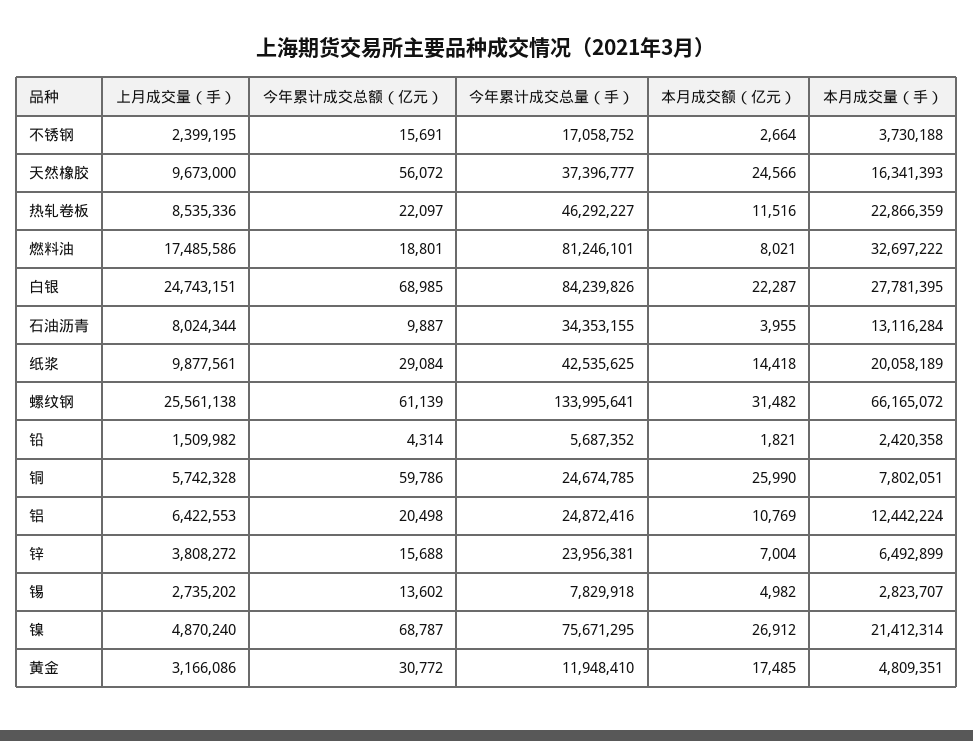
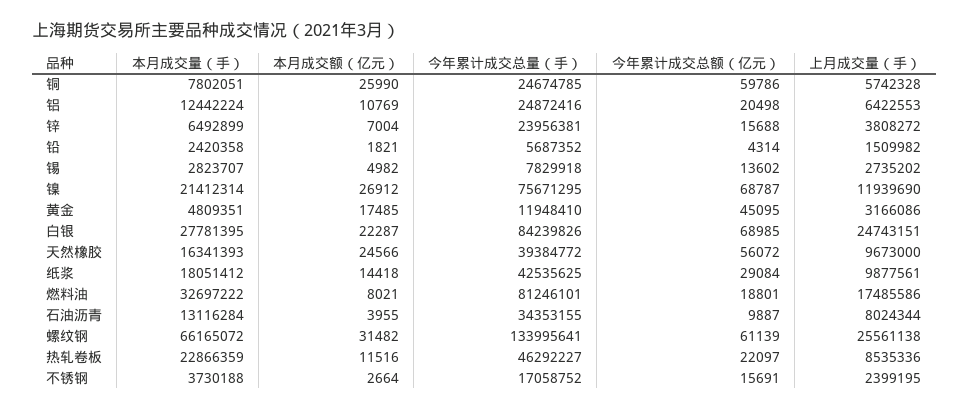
  {
    "上月成交量（手）": {
      "不锈钢": 2399195,
      "天然橡胶": 9673000,
      "热轧卷板": 8535336,
      "燃料油": 17485586,
      "白银": 24743151,
      "石油沥青": 8024344,
      "纸浆": 9877561,
      "螺纹钢": 25561138,
      "铅": 1509982,
      "铜": 5742328,
      "铝": 6422553,
      "锌": 3808272,
      "锡": 2735202,
-     "镍": 4870240,
+     "镍": 11939690,
      "黄金": 3166086
    },
    "今年累计成交总额（亿元）": {
      "不锈钢": 15691,
      "天然橡胶": 56072,
      "热轧卷板": 22097,
      "燃料油": 18801,
      "白银": 68985,
      "石油沥青": 9887,
      "纸浆": 29084,
      "螺纹钢": 61139,
      "铅": 4314,
      "铜": 59786,
      "铝": 20498,
      "锌": 15688,
      "锡": 13602,
      "镍": 68787,
-     "黄金": 30772
+     "黄金": 45095
    },
    "今年累计成交总量（手）": {
      "不锈钢": 17058752,
-     "天然橡胶": 37396777,
+     "天然橡胶": 39384772,
      "热轧卷板": 46292227,
      "燃料油": 81246101,
      "白银": 84239826,
      "石油沥青": 34353155,
      "纸浆": 42535625,
      "螺纹钢": 133995641,
      "铅": 5687352,
      "铜": 24674785,
      "铝": 24872416,
      "锌": 23956381,
      "锡": 7829918,
      "镍": 75671295,
      "黄金": 11948410
    },
    "本月成交额（亿元）": {
      "不锈钢": 2664,
      "天然橡胶": 24566,
      "热轧卷板": 11516,
      "燃料油": 8021,
      "白银": 22287,
      "石油沥青": 3955,
      "纸浆": 14418,
      "螺纹钢": 31482,
      "铅": 1821,
      "铜": 25990,
      "铝": 10769,
      "锌": 7004,
      "锡": 4982,
      "镍": 26912,
      "黄金": 17485
    },
    "本月成交量（手）": {
      "不锈钢": 3730188,
      "天然橡胶": 16341393,
      "热轧卷板": 22866359,
      "燃料油": 32697222,
      "白银": 27781395,
      "石油沥青": 13116284,
-     "纸浆": 20058189,
+     "纸浆": 18051412,
      "螺纹钢": 66165072,
      "铅": 2420358,
      "铜": 7802051,
      "铝": 12442224,
      "锌": 6492899,
      "锡": 2823707,
      "镍": 21412314,
      "黄金": 4809351
    }
  }

